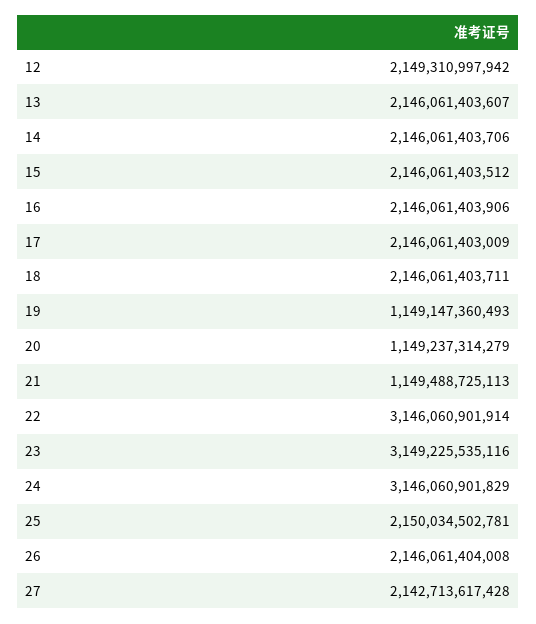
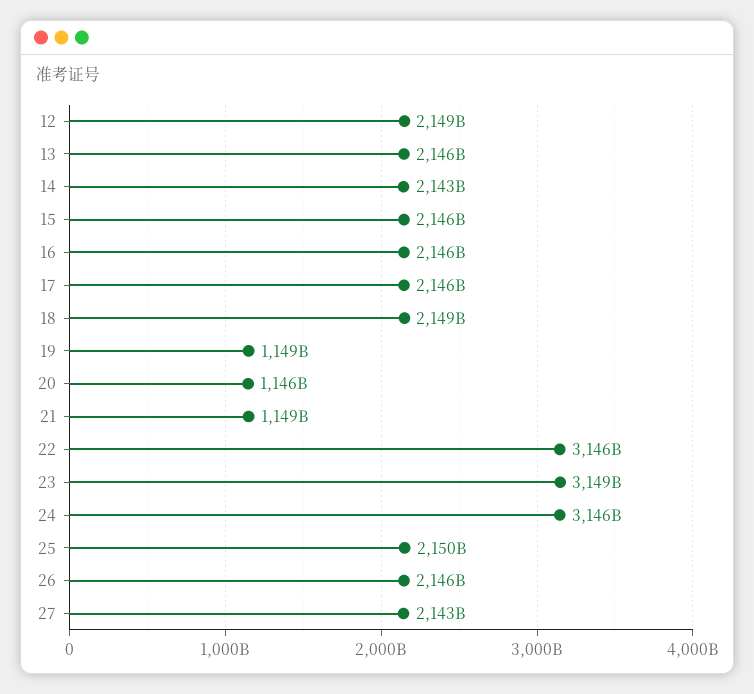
  {
    "12": 2149310997942,
    "13": 2146061403607,
-   "14": 2146061403706,
+   "14": 2143000000000,
    "15": 2146061403512,
    "16": 2146061403906,
    "17": 2146061403009,
-   "18": 2146061403711,
+   "18": 2149000000000,
    "19": 1149147360493,
-   "20": 1149237314279,
+   "20": 1146000000000,
    "21": 1149488725113,
    "22": 3146060901914,
    "23": 3149225535116,
    "24": 3146060901829,
    "25": 2150034502781,
    "26": 2146061404008,
    "27": 2142713617428
  }

